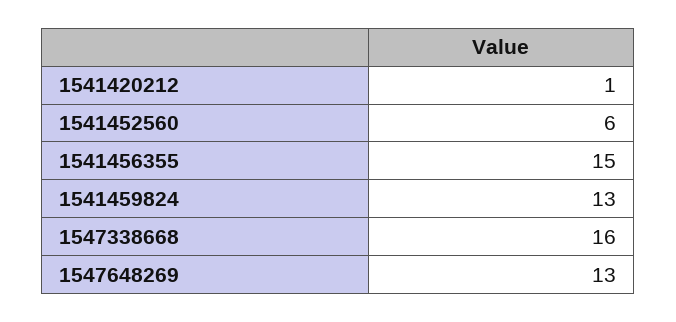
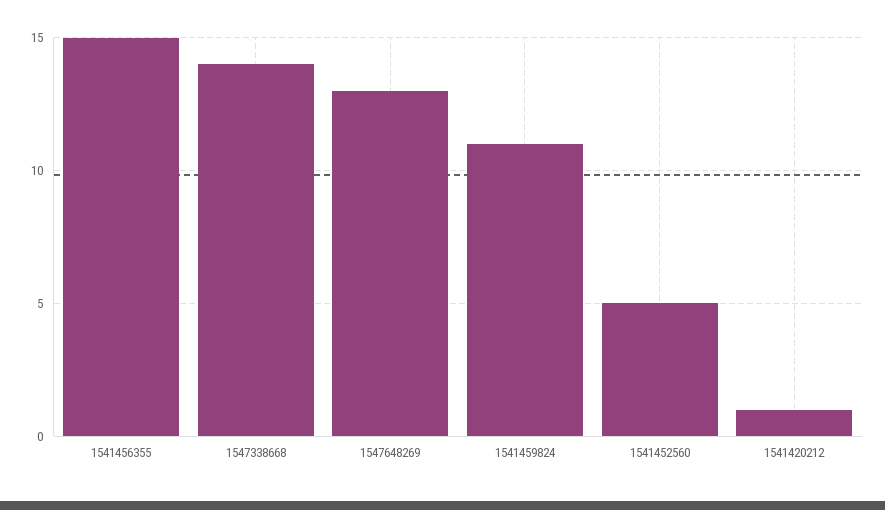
  {
    "1541420212": 1,
-   "1541452560": 6,
+   "1541452560": 5,
    "1541456355": 15,
-   "1541459824": 13,
+   "1541459824": 11,
-   "1547338668": 16,
+   "1547338668": 14,
    "1547648269": 13
  }

